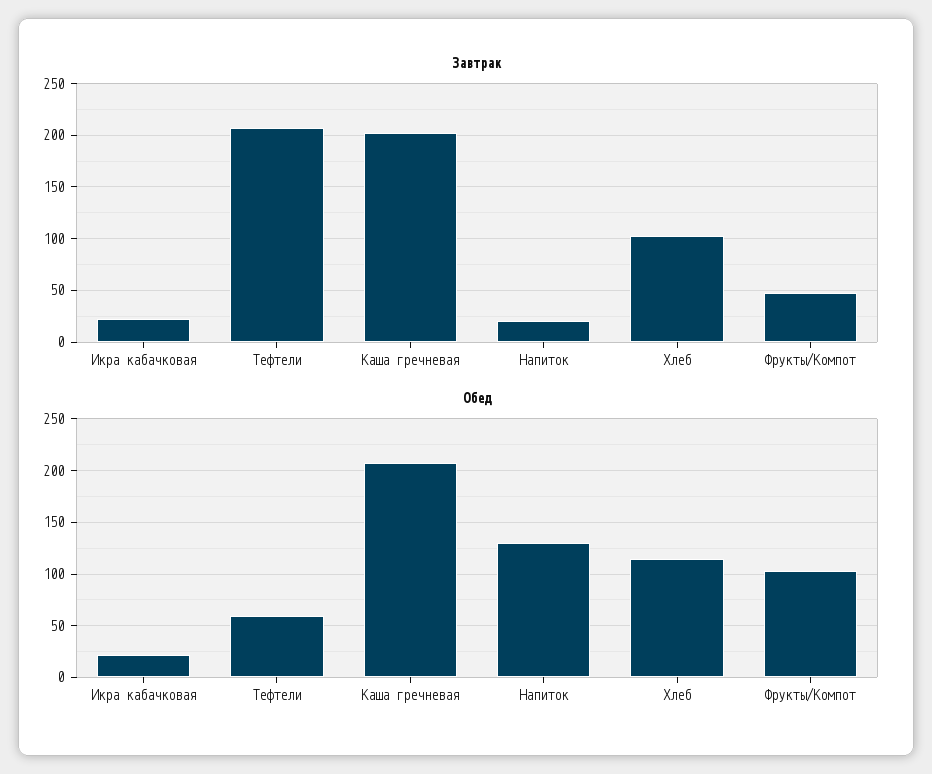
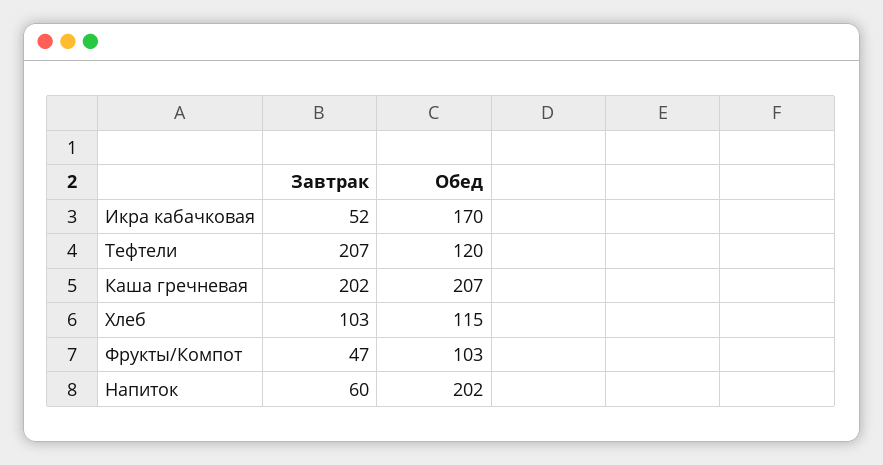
  {
    "Завтрак": {
-     "Икра кабачковая": 20,
+     "Икра кабачковая": 52,
      "Тефтели": 207,
      "Каша гречневая": 202,
-     "Напиток": 20,
+     "Напиток": 60,
      "Хлеб": 103,
      "Фрукты/Компот": 47
    },
    "Обед": {
-     "Икра кабачковая": 20,
+     "Икра кабачковая": 170,
-     "Тефтели": 60,
+     "Тефтели": 120,
      "Каша гречневая": 207,
-     "Напиток": 130,
+     "Напиток": 202,
      "Хлеб": 115,
      "Фрукты/Компот": 103
    }
  }

